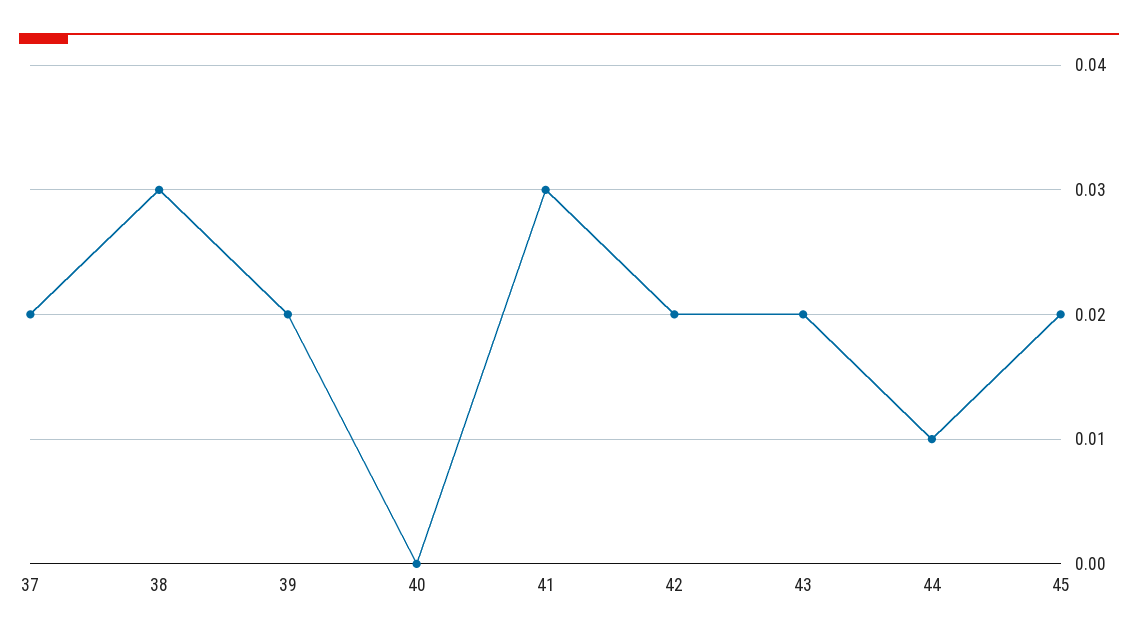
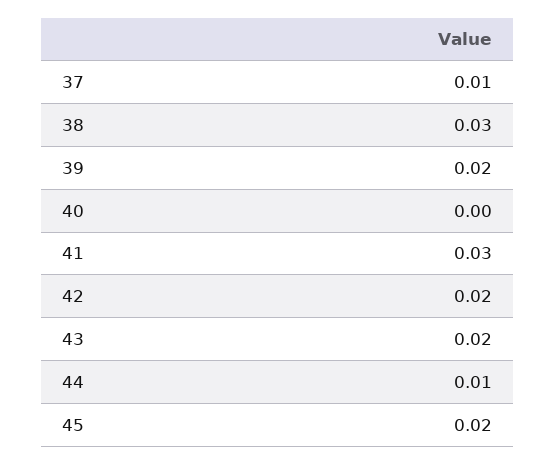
  {
-   "37": 0.02,
+   "37": 0.01,
    "38": 0.03,
    "39": 0.02,
    "40": 0,
    "41": 0.03,
    "42": 0.02,
    "43": 0.02,
    "44": 0.01,
    "45": 0.02
  }

